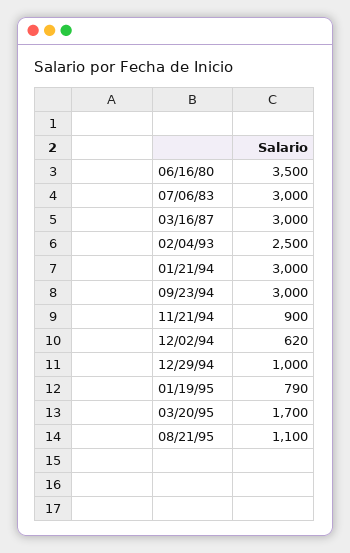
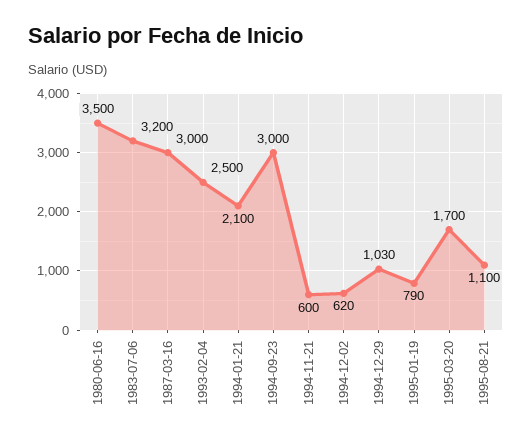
  {
    "06/16/80": 3500,
-   "07/06/83": 3000,
+   "07/06/83": 3200,
    "03/16/87": 3000,
    "02/04/93": 2500,
-   "01/21/94": 3000,
+   "01/21/94": 2100,
    "09/23/94": 3000,
-   "11/21/94": 900,
+   "11/21/94": 600,
    "12/02/94": 620,
-   "12/29/94": 1000,
+   "12/29/94": 1030,
    "01/19/95": 790,
    "03/20/95": 1700,
    "08/21/95": 1100
  }

